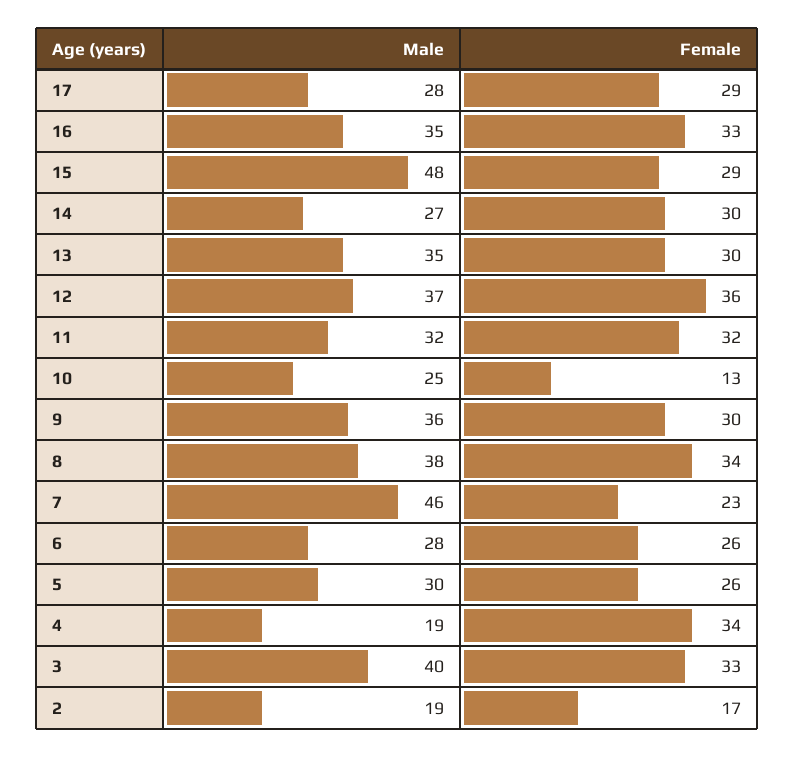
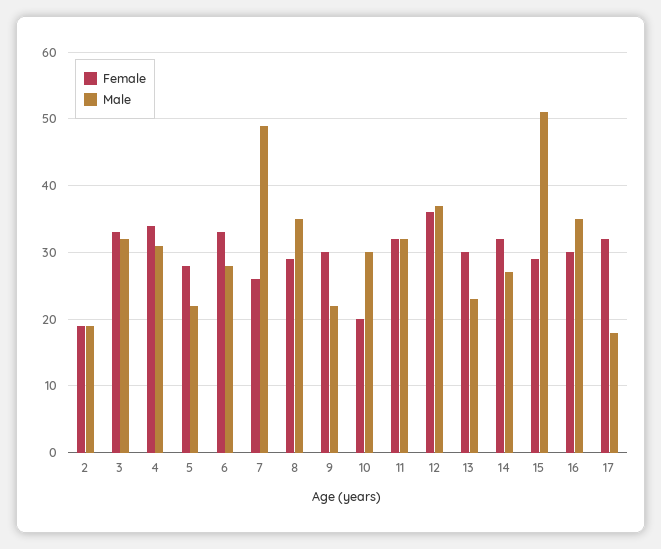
  {
    "Male": {
-     "17": 28,
+     "17": 18,
      "16": 35,
-     "15": 48,
+     "15": 51,
      "14": 27,
-     "13": 35,
+     "13": 23,
      "12": 37,
      "11": 32,
-     "10": 25,
+     "10": 30,
-     "9": 36,
+     "9": 22,
-     "8": 38,
+     "8": 35,
-     "7": 46,
+     "7": 49,
      "6": 28,
-     "5": 30,
+     "5": 22,
-     "4": 19,
+     "4": 31,
-     "3": 40,
+     "3": 32,
      "2": 19
    },
    "Female": {
-     "17": 29,
+     "17": 32,
-     "16": 33,
+     "16": 30,
      "15": 29,
-     "14": 30,
+     "14": 32,
      "13": 30,
      "12": 36,
      "11": 32,
-     "10": 13,
+     "10": 20,
      "9": 30,
-     "8": 34,
+     "8": 29,
-     "7": 23,
+     "7": 26,
-     "6": 26,
+     "6": 33,
-     "5": 26,
+     "5": 28,
      "4": 34,
      "3": 33,
-     "2": 17
+     "2": 19
    }
  }

